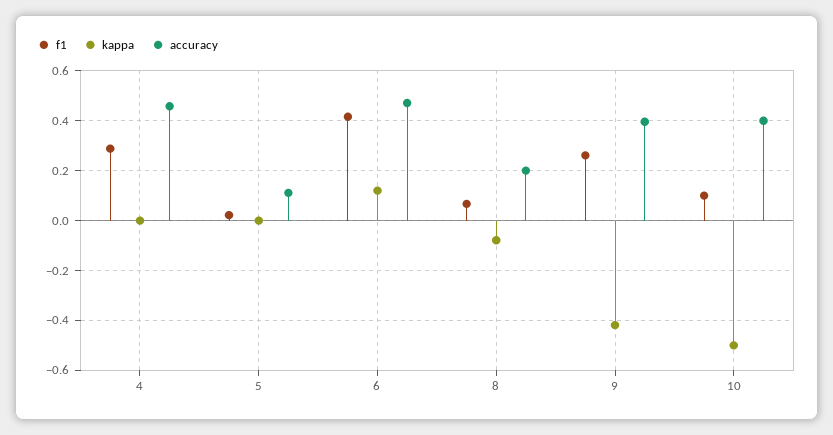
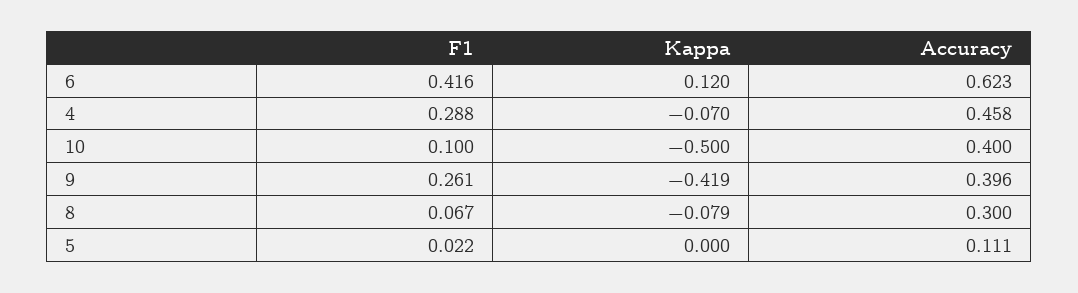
  {
    "f1": {
      "4": 0.288,
      "5": 0.022,
      "6": 0.416,
      "8": 0.067,
      "9": 0.261,
      "10": 0.1
    },
    "kappa": {
-     "4": 0,
+     "4": -0.07,
      "5": 0,
      "6": 0.12,
      "8": -0.079,
      "9": -0.419,
      "10": -0.5
    },
    "accuracy": {
      "4": 0.458,
      "5": 0.111,
-     "6": 0.475,
+     "6": 0.623,
-     "8": 0.2,
+     "8": 0.3,
      "9": 0.396,
      "10": 0.4
    }
  }

